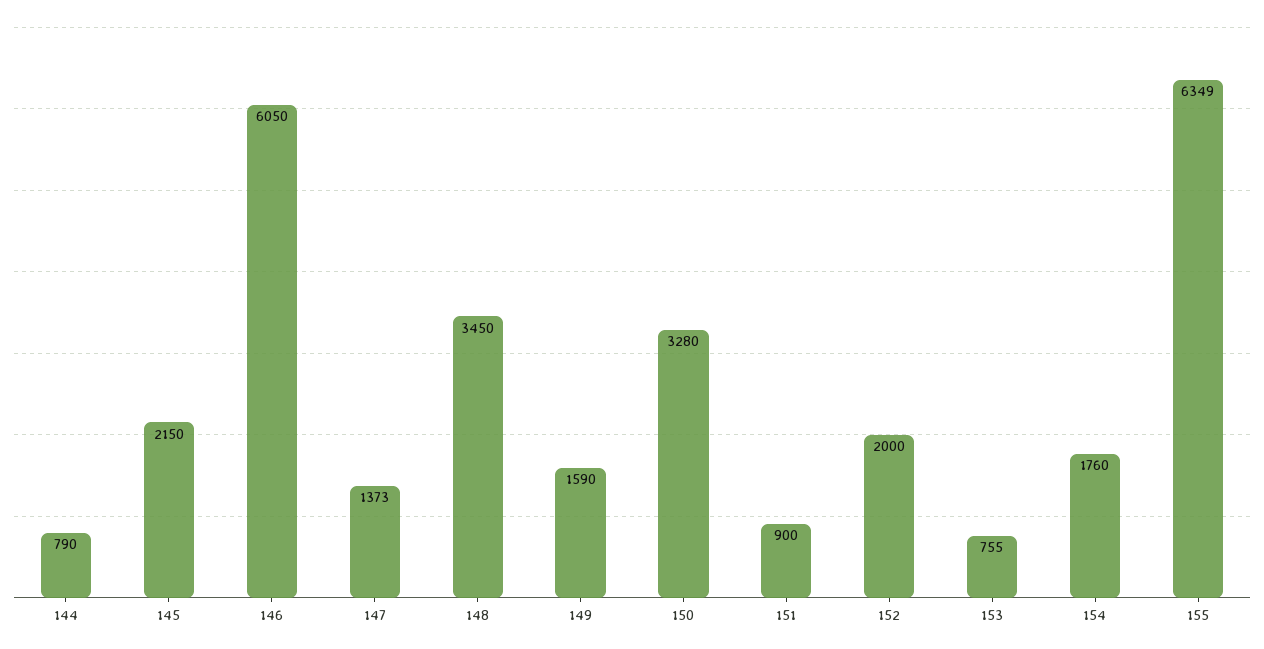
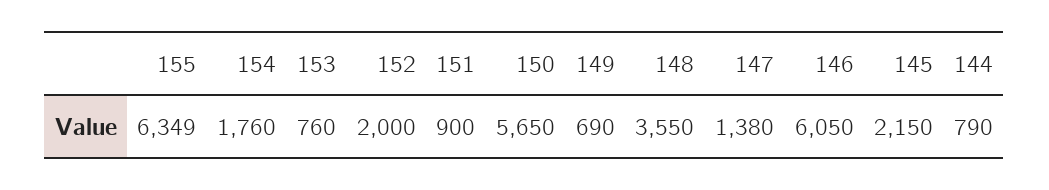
  {
    "144": 790,
    "145": 2150,
    "146": 6050,
-   "147": 1373,
+   "147": 1380,
-   "148": 3450,
+   "148": 3550,
-   "149": 1590,
+   "149": 690,
-   "150": 3280,
+   "150": 5650,
    "151": 900,
    "152": 2000,
-   "153": 755,
+   "153": 760,
    "154": 1760,
    "155": 6349
  }

